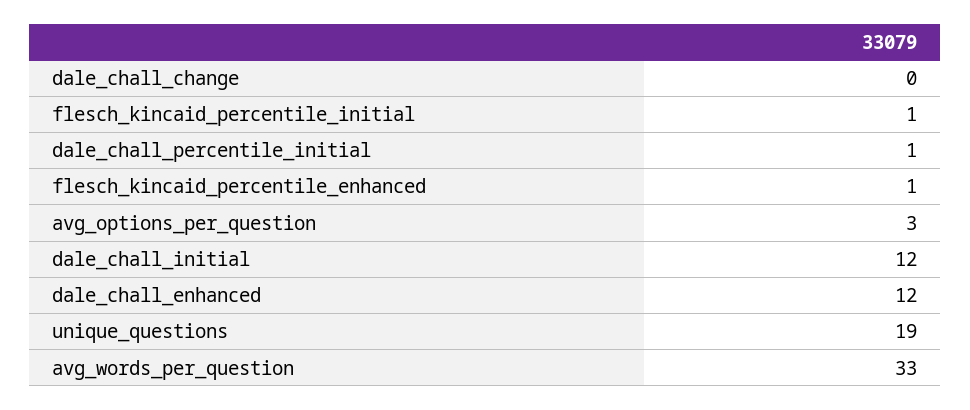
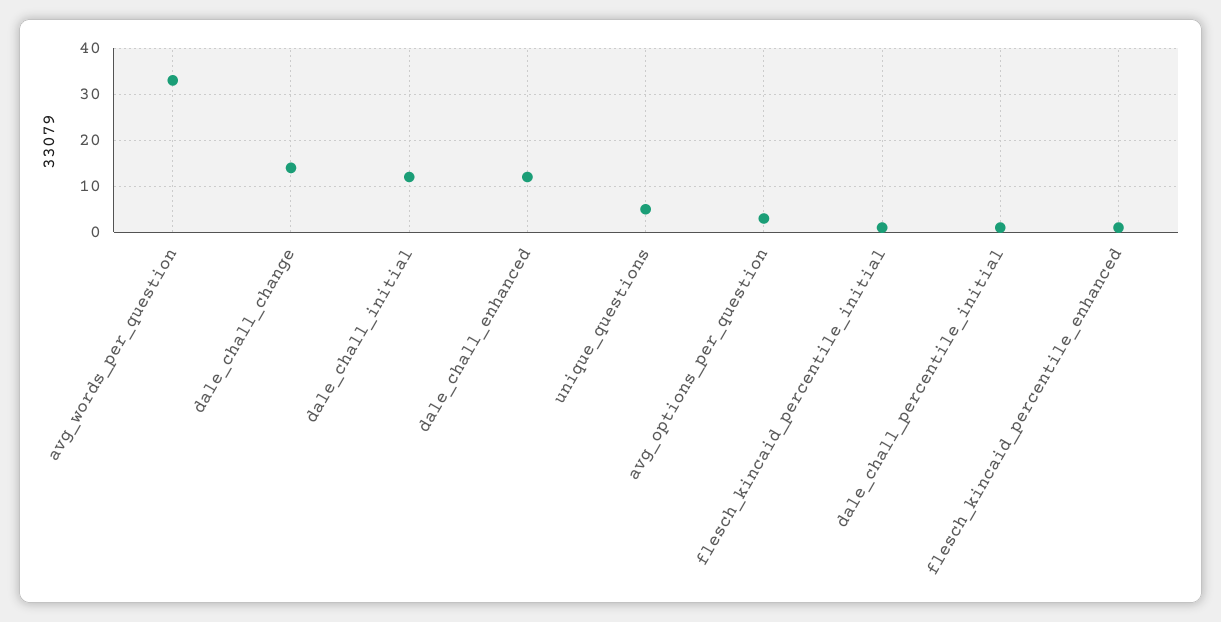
  {
-   "dale_chall_change": 0,
+   "dale_chall_change": 15,
    "flesch_kincaid_percentile_initial": 1,
    "dale_chall_percentile_initial": 1,
    "flesch_kincaid_percentile_enhanced": 1,
    "avg_options_per_question": 3,
    "dale_chall_initial": 12,
    "dale_chall_enhanced": 12,
-   "unique_questions": 19,
+   "unique_questions": 5,
    "avg_words_per_question": 33
  }

